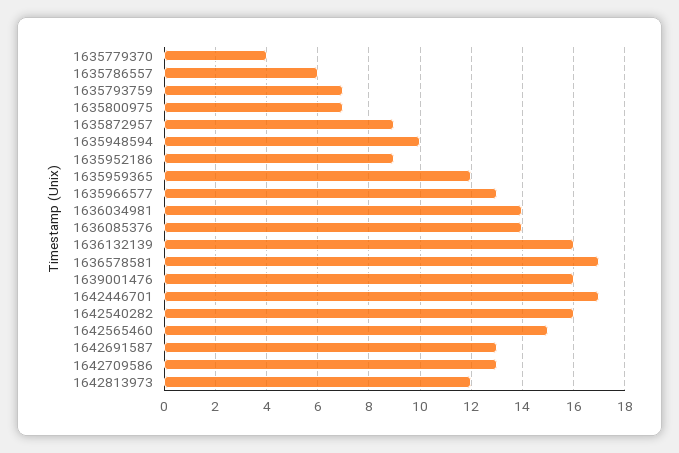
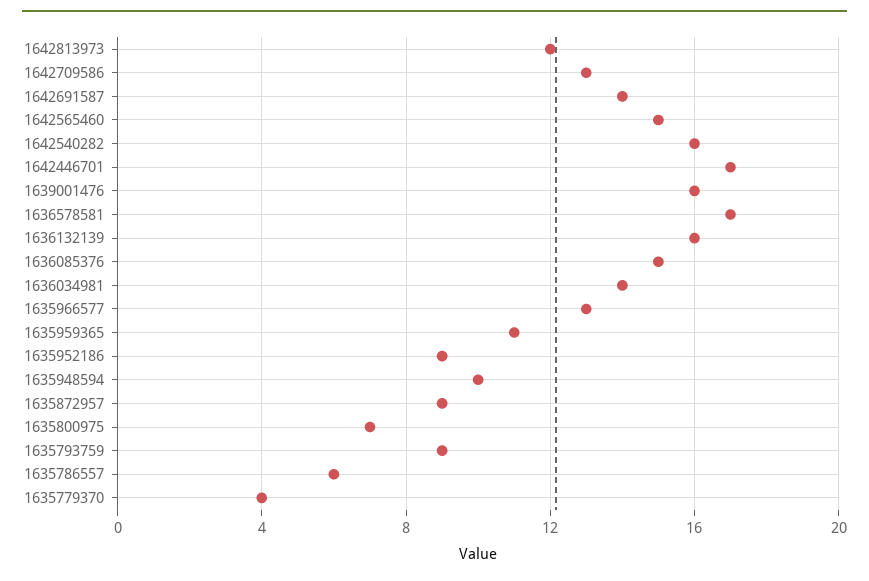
  {
    "1635779370": 4,
    "1635786557": 6,
-   "1635793759": 7,
+   "1635793759": 9,
    "1635800975": 7,
    "1635872957": 9,
    "1635948594": 10,
    "1635952186": 9,
-   "1635959365": 12,
+   "1635959365": 11,
    "1635966577": 13,
    "1636034981": 14,
-   "1636085376": 14,
+   "1636085376": 15,
    "1636132139": 16,
    "1636578581": 17,
    "1639001476": 16,
    "1642446701": 17,
    "1642540282": 16,
    "1642565460": 15,
-   "1642691587": 13,
+   "1642691587": 14,
    "1642709586": 13,
    "1642813973": 12
  }

